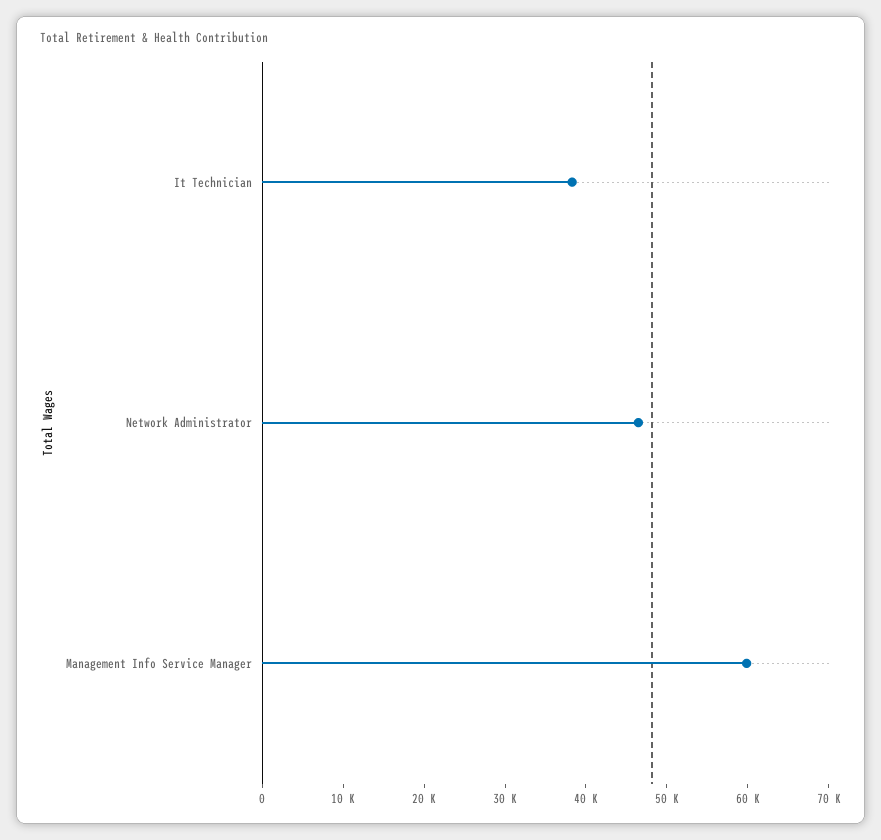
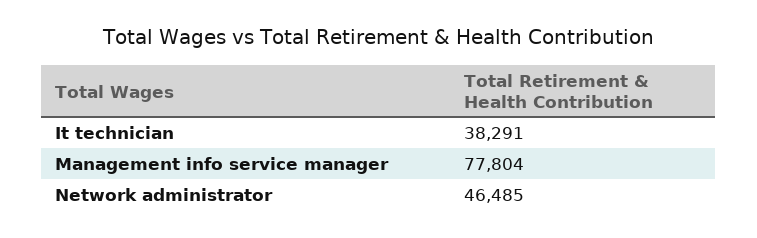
  {
    "It Technician": 38291,
    "Network Administrator": 46485,
-   "Management Info Service Manager": 60000
+   "Management Info Service Manager": 77804
  }

